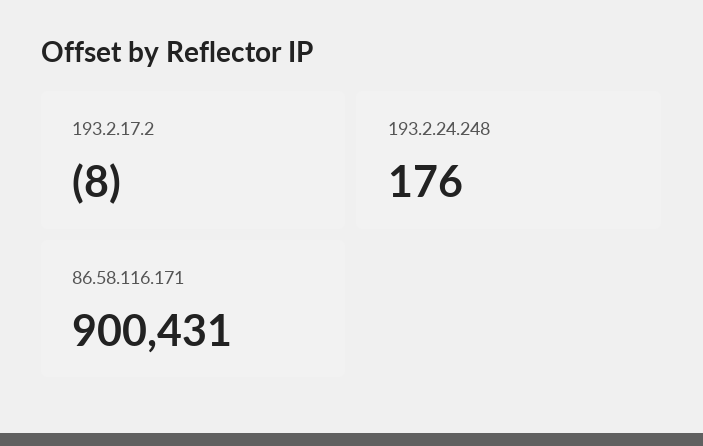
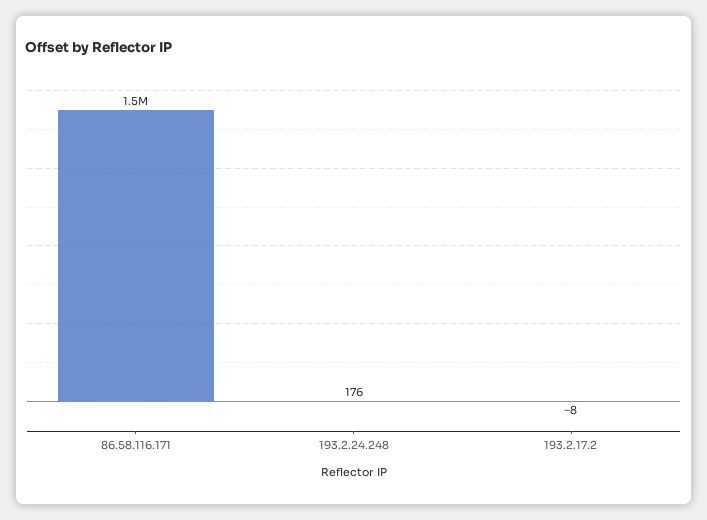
  {
    "193.2.17.2": -8,
    "193.2.24.248": 176,
-   "86.58.116.171": 900431
+   "86.58.116.171": 1500000
  }

